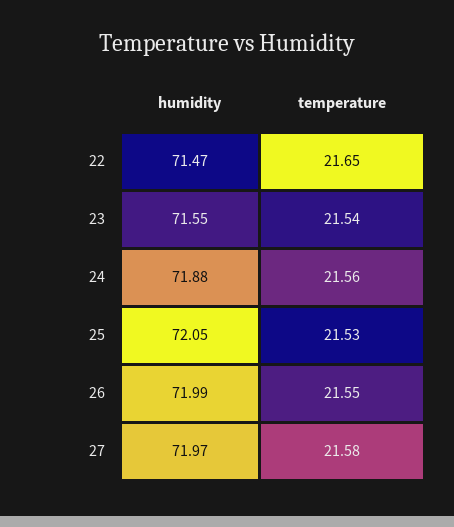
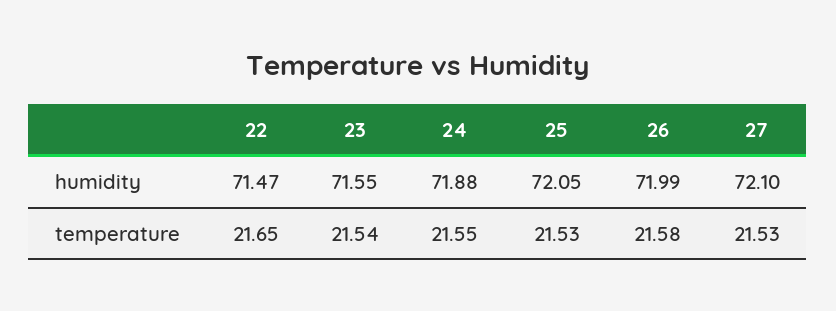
  {
    "humidity": {
      "22": 71.47,
      "23": 71.55,
      "24": 71.88,
      "25": 72.05,
      "26": 71.99,
-     "27": 71.97
+     "27": 72.1
    },
    "temperature": {
      "22": 21.65,
      "23": 21.54,
-     "24": 21.56,
+     "24": 21.55,
      "25": 21.53,
-     "26": 21.55,
+     "26": 21.58,
-     "27": 21.58
+     "27": 21.53
    }
  }

